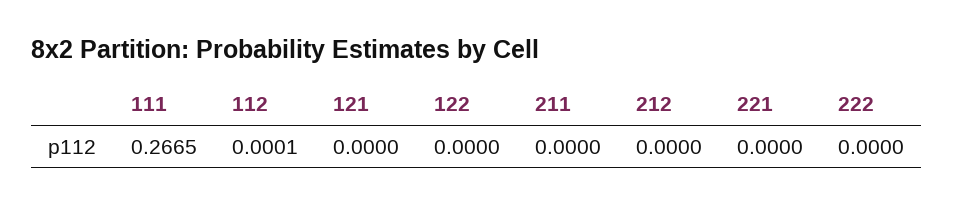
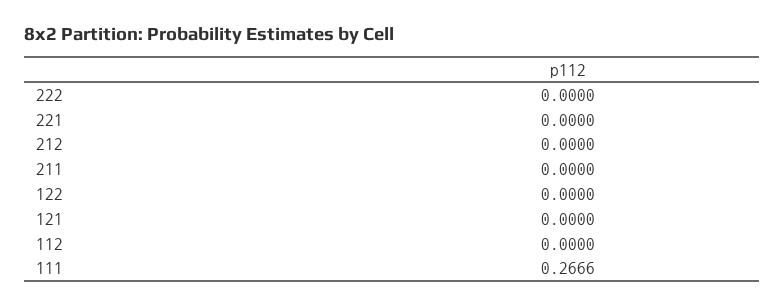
  {
-   "111": 0.2665,
+   "111": 0.2666,
-   "112": 0.0001,
+   "112": 0,
    "121": 0,
    "122": 0,
    "211": 0,
    "212": 0,
    "221": 0,
    "222": 0
  }

